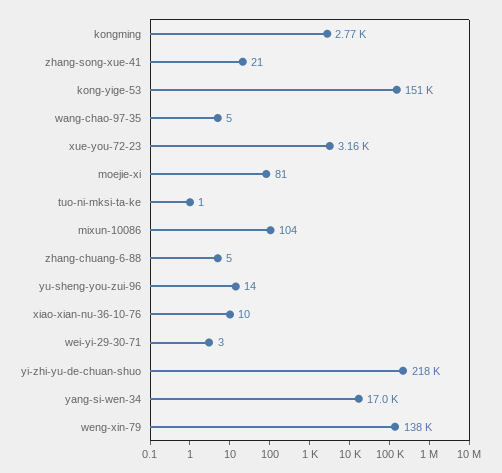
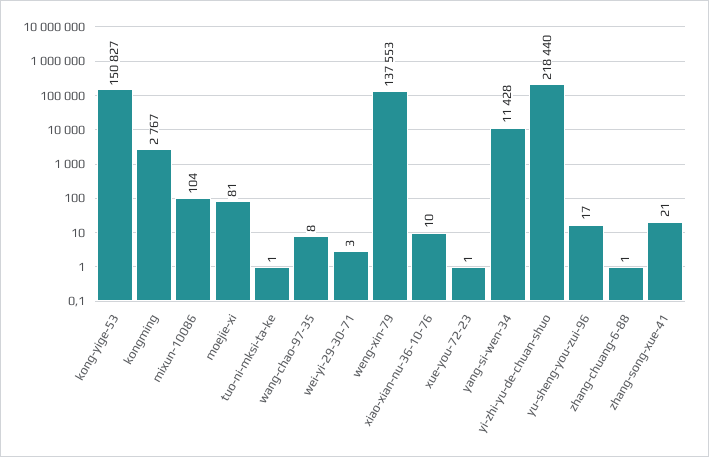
  {
    "kongming": 2767,
    "zhang-song-xue-41": 21,
    "kong-yige-53": 150827,
-   "wang-chao-97-35": 5,
+   "wang-chao-97-35": 8,
-   "xue-you-72-23": 3160,
+   "xue-you-72-23": 1,
    "moejie-xi": 81,
    "tuo-ni-mksi-ta-ke": 1,
    "mixun-10086": 104,
-   "zhang-chuang-6-88": 5,
+   "zhang-chuang-6-88": 1,
-   "yu-sheng-you-zui-96": 14,
+   "yu-sheng-you-zui-96": 17,
    "xiao-xian-nu-36-10-76": 10,
    "wei-yi-29-30-71": 3,
    "yi-zhi-yu-de-chuan-shuo": 218440,
-   "yang-si-wen-34": 17000,
+   "yang-si-wen-34": 11428,
    "weng-xin-79": 137553
  }

